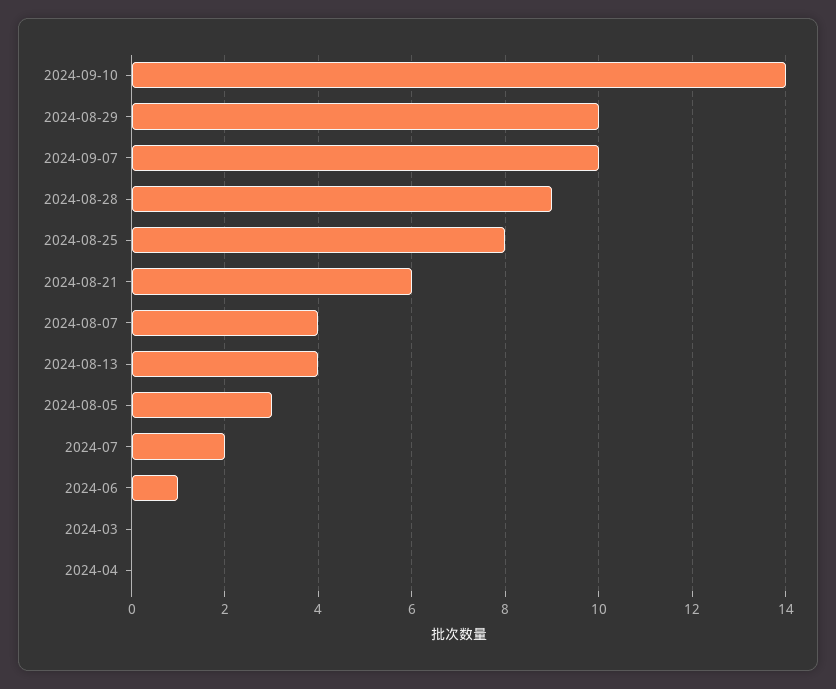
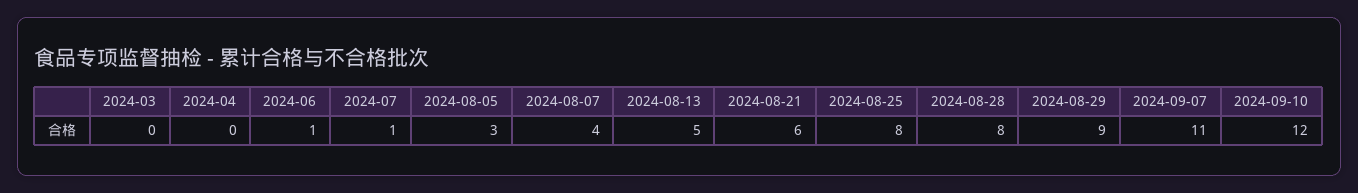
  {
-   "2024-09-10": 14,
+   "2024-09-10": 12,
-   "2024-08-29": 10,
+   "2024-08-29": 9,
-   "2024-09-07": 10,
+   "2024-09-07": 11,
-   "2024-08-28": 9,
+   "2024-08-28": 8,
    "2024-08-25": 8,
    "2024-08-21": 6,
    "2024-08-07": 4,
-   "2024-08-13": 4,
+   "2024-08-13": 5,
    "2024-08-05": 3,
-   "2024-07": 2,
+   "2024-07": 1,
    "2024-06": 1,
    "2024-03": 0,
    "2024-04": 0
  }

